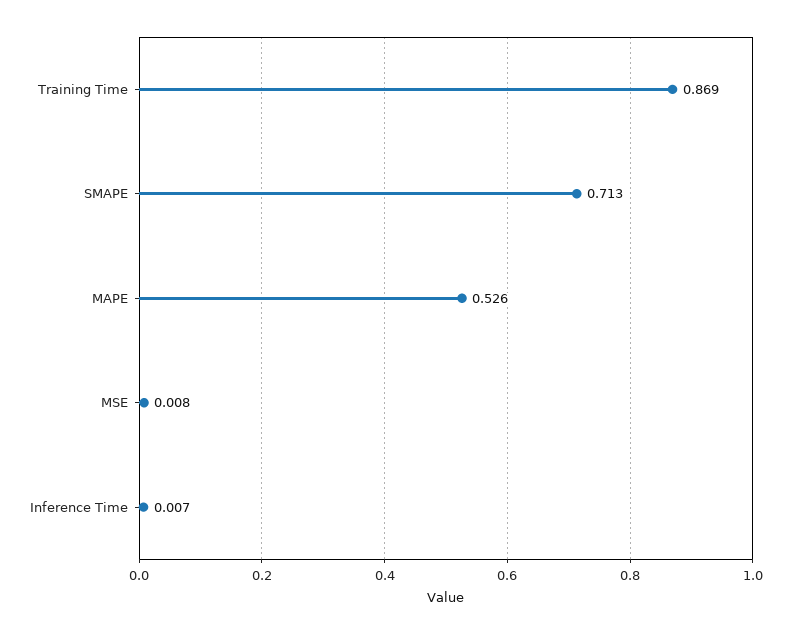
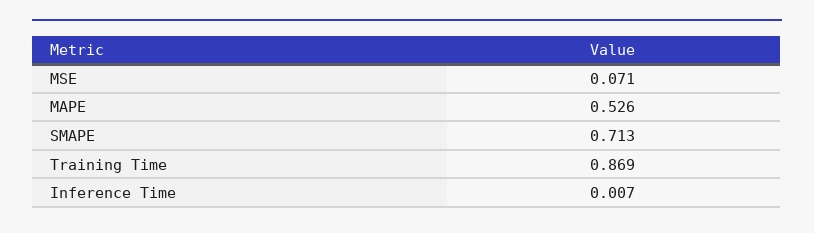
  {
    "Training Time": 0.869,
    "SMAPE": 0.713,
    "MAPE": 0.526,
-   "MSE": 0.008,
+   "MSE": 0.071,
    "Inference Time": 0.007
  }

